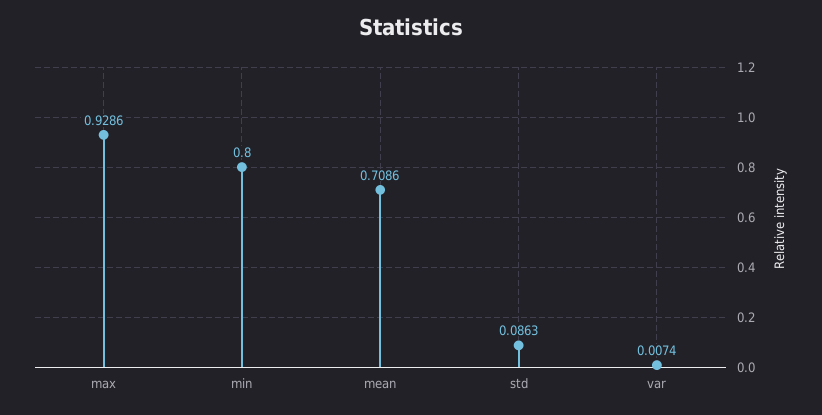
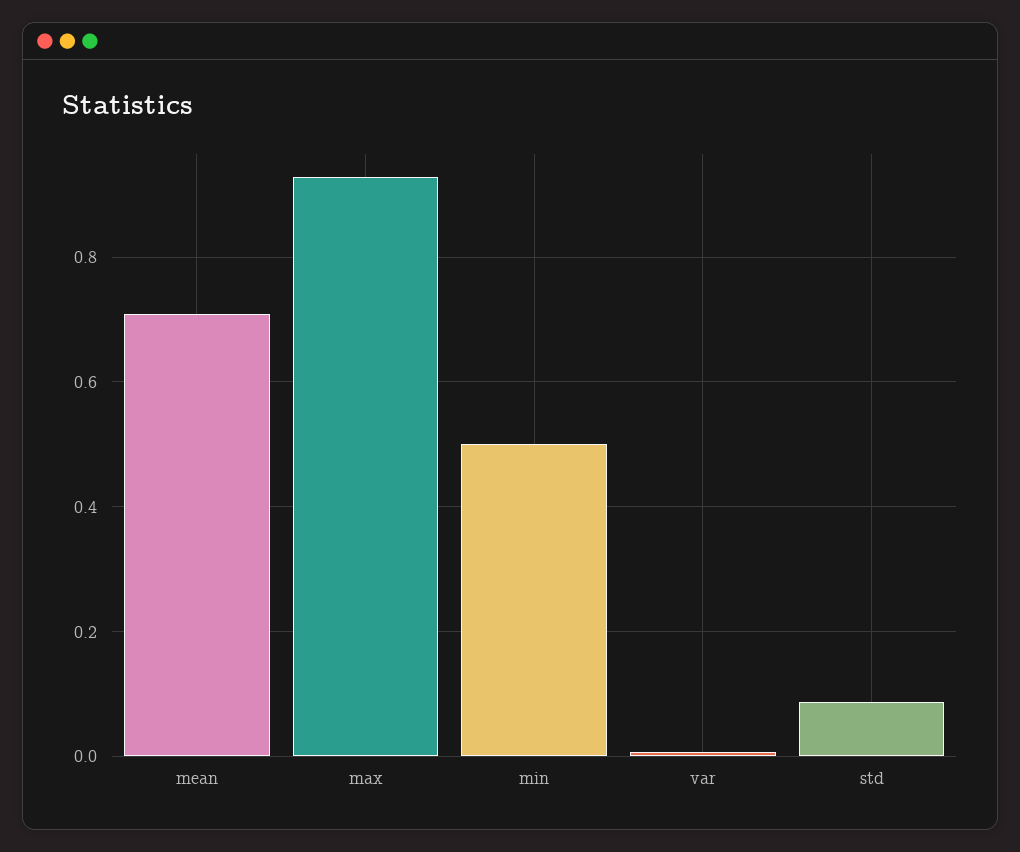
  {
    "max": 0.9286,
-   "min": 0.8,
+   "min": 0.5,
    "mean": 0.7086,
    "std": 0.0863,
    "var": 0.0074
  }

